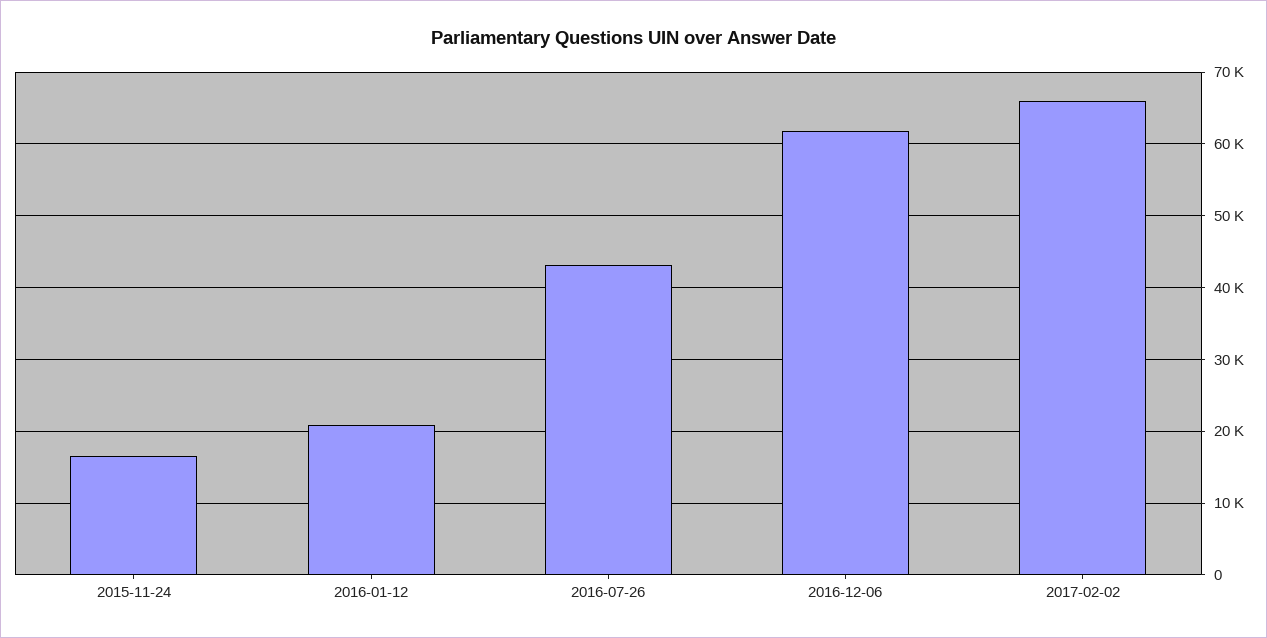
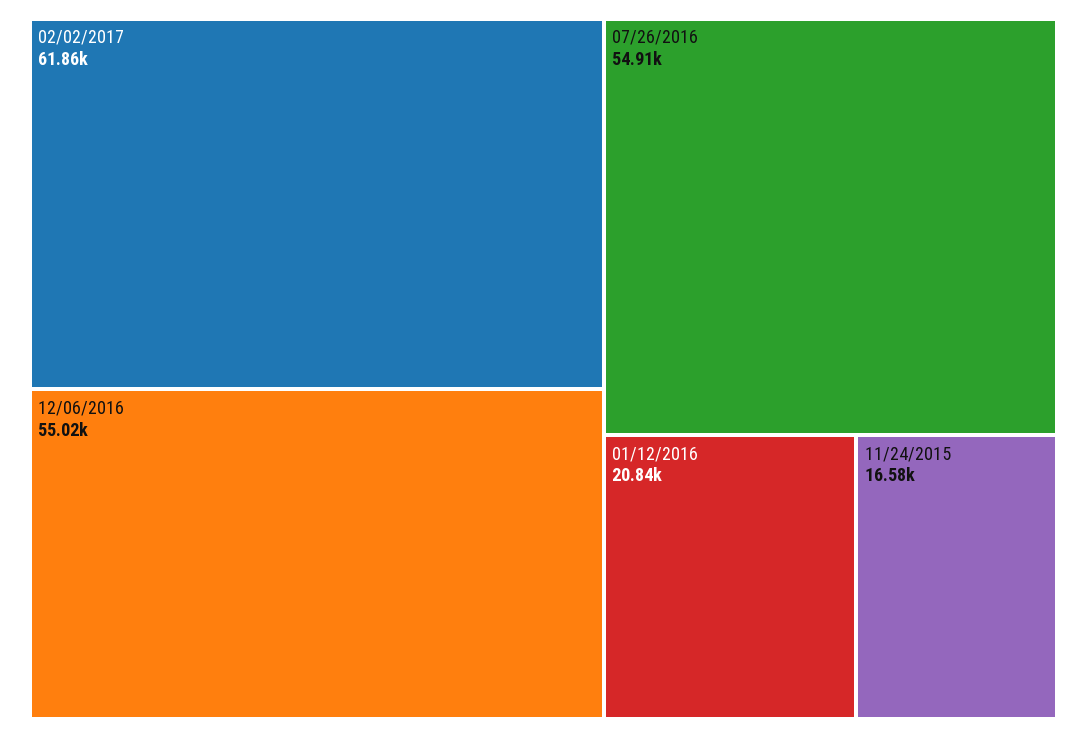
  {
    "2015-11-24": 16580,
    "2016-01-12": 20840,
-   "2016-07-26": 43000,
+   "2016-07-26": 54910,
-   "2016-12-06": 62000,
+   "2016-12-06": 55020,
-   "2017-02-02": 66000
+   "2017-02-02": 61860
  }

